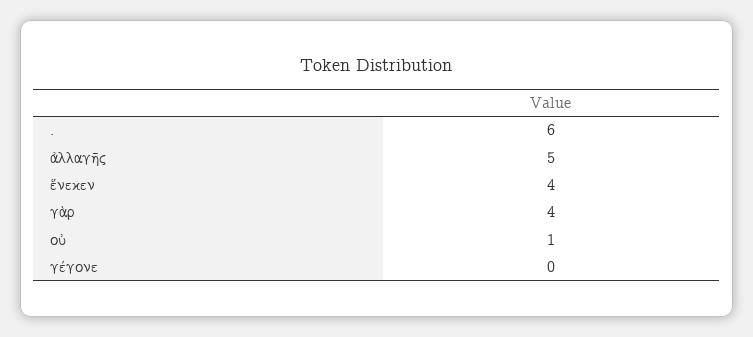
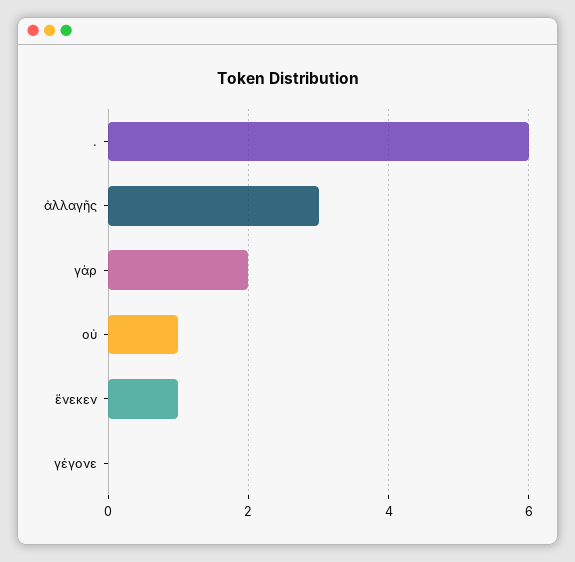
  {
    ".": 6,
-   "ἀλλαγῆς": 5,
+   "ἀλλαγῆς": 3,
-   "ἕνεκεν": 4,
+   "ἕνεκεν": 1,
-   "γὰρ": 4,
+   "γὰρ": 2,
    "οὐ": 1,
    "γέγονε": 0
  }

